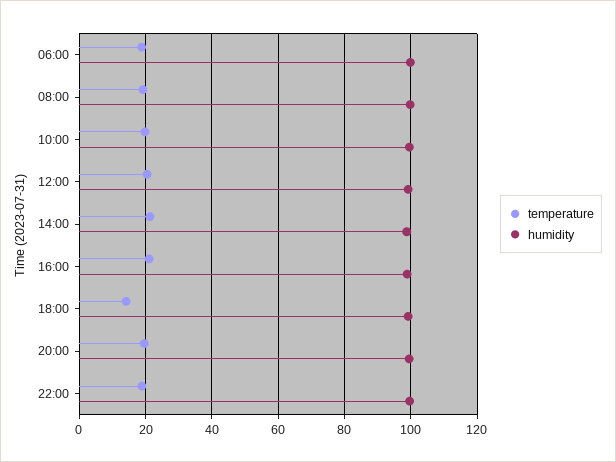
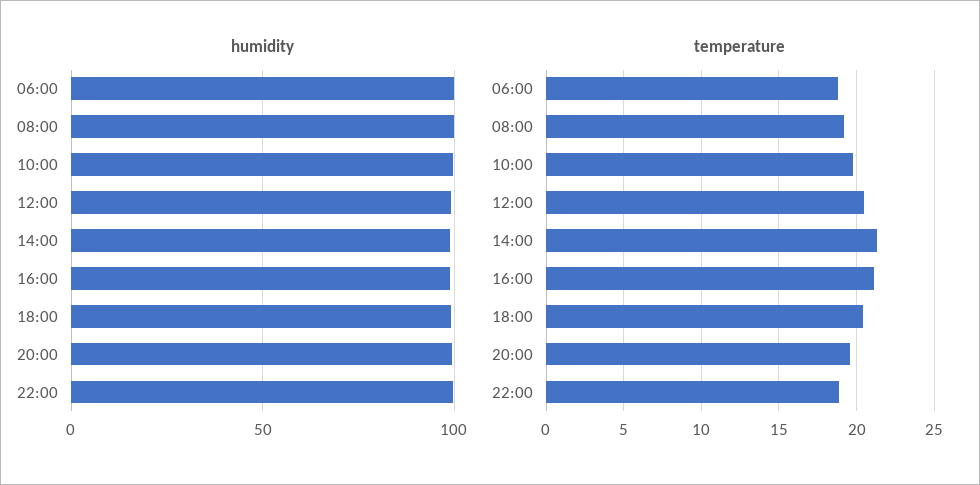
  {
    "temperature": {
      "06:00": 19,
      "08:00": 19,
      "10:00": 20,
      "12:00": 20.5,
      "14:00": 21.5,
      "16:00": 21,
-     "18:00": 14,
+     "18:00": 20.5,
      "20:00": 19.5,
      "22:00": 19
    },
    "humidity": {
      "06:00": 100,
      "08:00": 100,
      "10:00": 100,
      "12:00": 100,
      "14:00": 98,
      "16:00": 98,
      "18:00": 100,
      "20:00": 100,
      "22:00": 100
    }
  }

